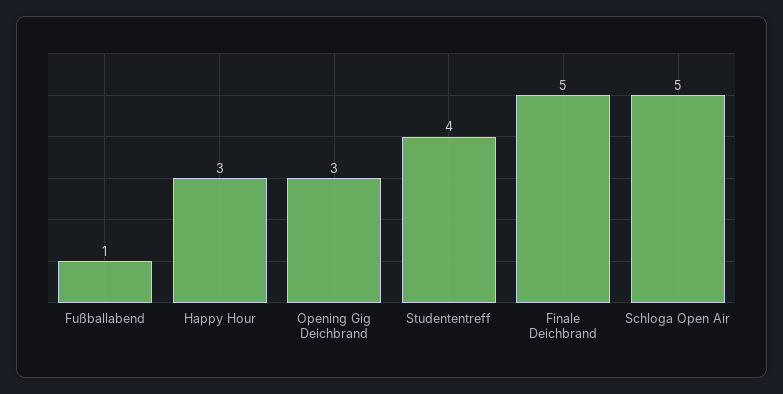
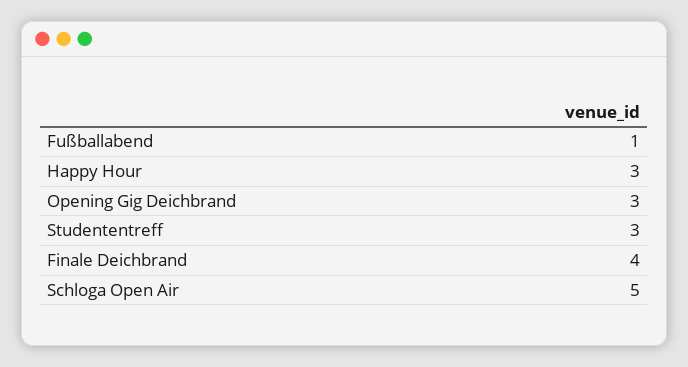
  {
    "Fußballabend": 1,
    "Happy Hour": 3,
    "Opening Gig Deichbrand": 3,
-   "Studententreff": 4,
+   "Studententreff": 3,
-   "Finale Deichbrand": 5,
+   "Finale Deichbrand": 4,
    "Schloga Open Air": 5
  }

